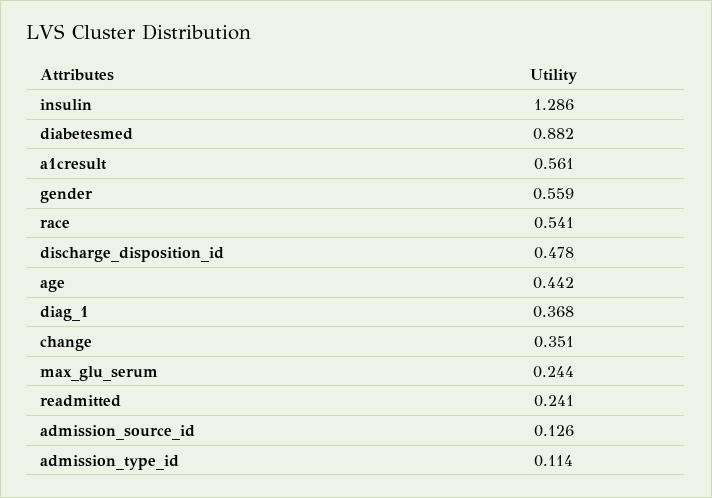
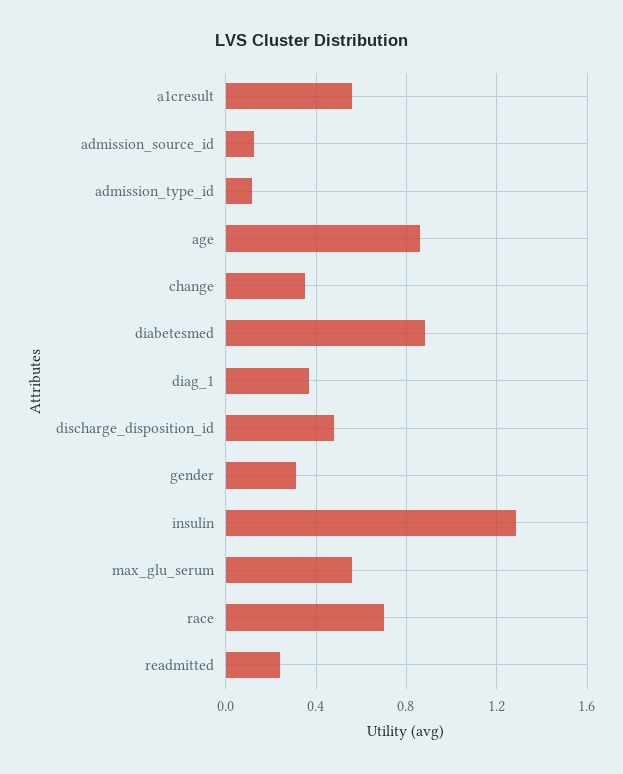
  {
    "insulin": 1.286,
    "diabetesmed": 0.882,
    "a1cresult": 0.561,
-   "gender": 0.559,
+   "gender": 0.3,
-   "race": 0.541,
+   "race": 0.7,
    "discharge_disposition_id": 0.478,
-   "age": 0.442,
+   "age": 0.85,
    "diag_1": 0.368,
    "change": 0.351,
-   "max_glu_serum": 0.244,
+   "max_glu_serum": 0.55,
    "readmitted": 0.241,
    "admission_source_id": 0.126,
    "admission_type_id": 0.114
  }

